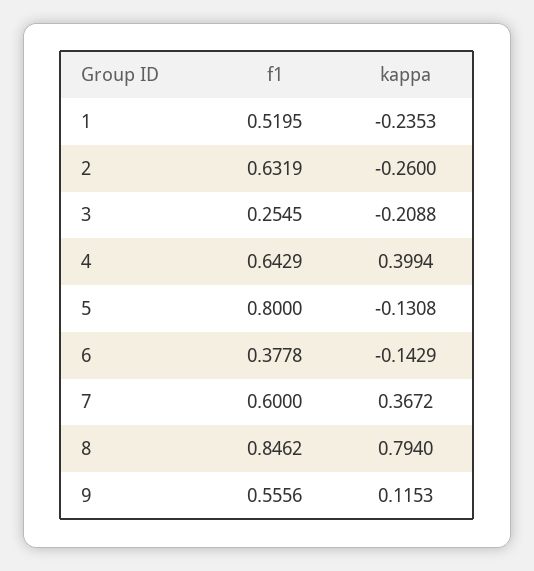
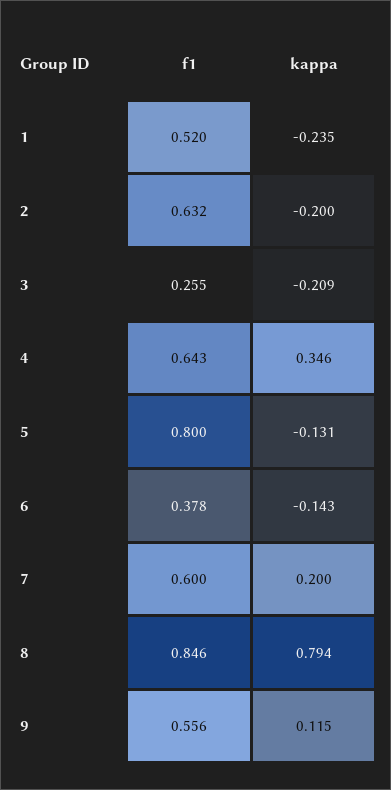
  {
    "f1": {
      "1": 0.5195,
      "2": 0.6319,
      "3": 0.2545,
      "4": 0.6429,
      "5": 0.8,
      "6": 0.3778,
      "7": 0.6,
      "8": 0.8462,
      "9": 0.5556
    },
    "kappa": {
      "1": -0.2353,
-     "2": -0.26,
+     "2": -0.2,
      "3": -0.2088,
-     "4": 0.3994,
+     "4": 0.346,
      "5": -0.1308,
      "6": -0.1429,
-     "7": 0.3672,
+     "7": 0.2,
      "8": 0.794,
      "9": 0.1153
    }
  }

